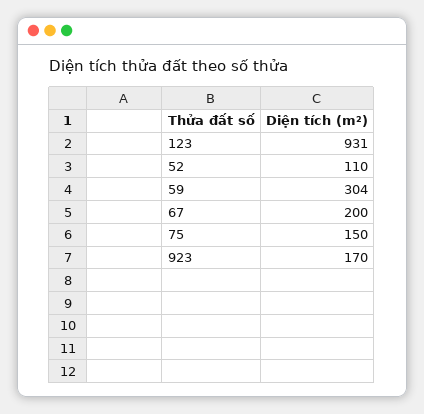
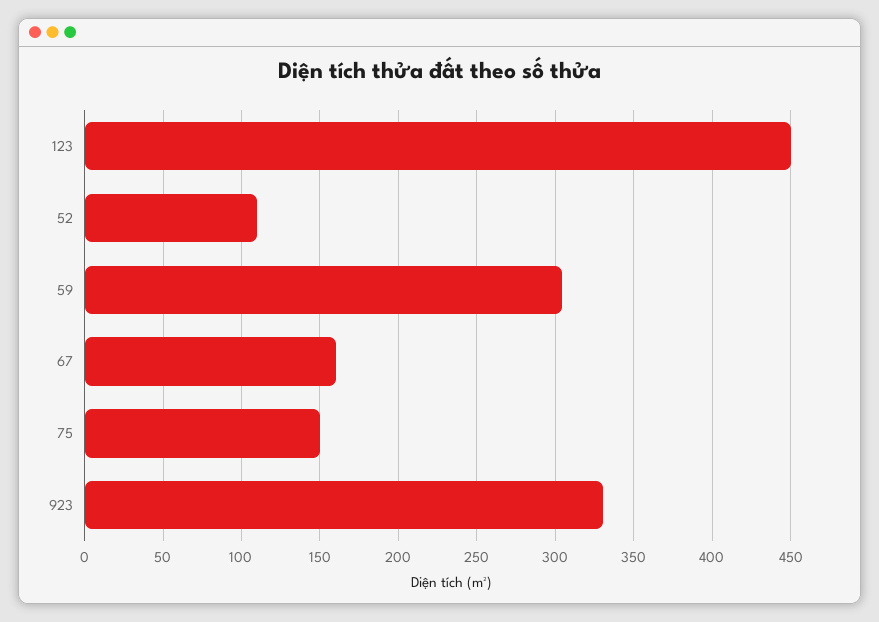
  {
-   "123": 931,
+   "123": 450,
    "52": 110,
    "59": 304,
-   "67": 200,
+   "67": 160,
    "75": 150,
-   "923": 170
+   "923": 330
  }

